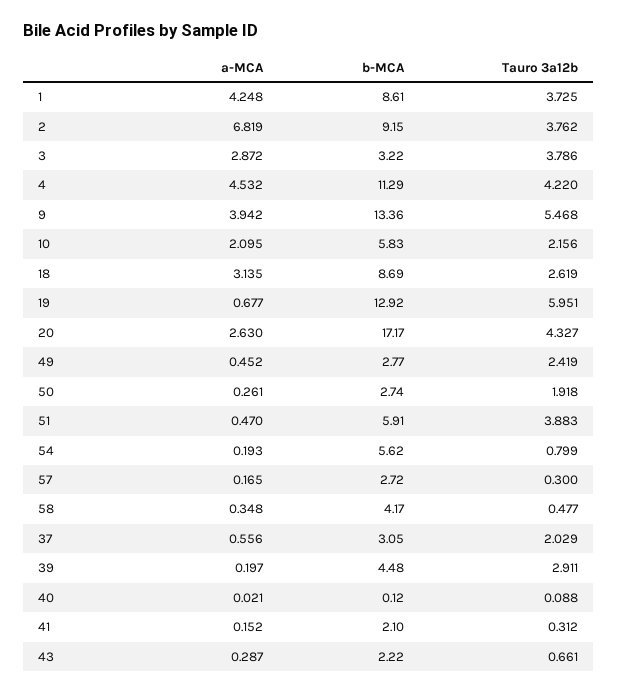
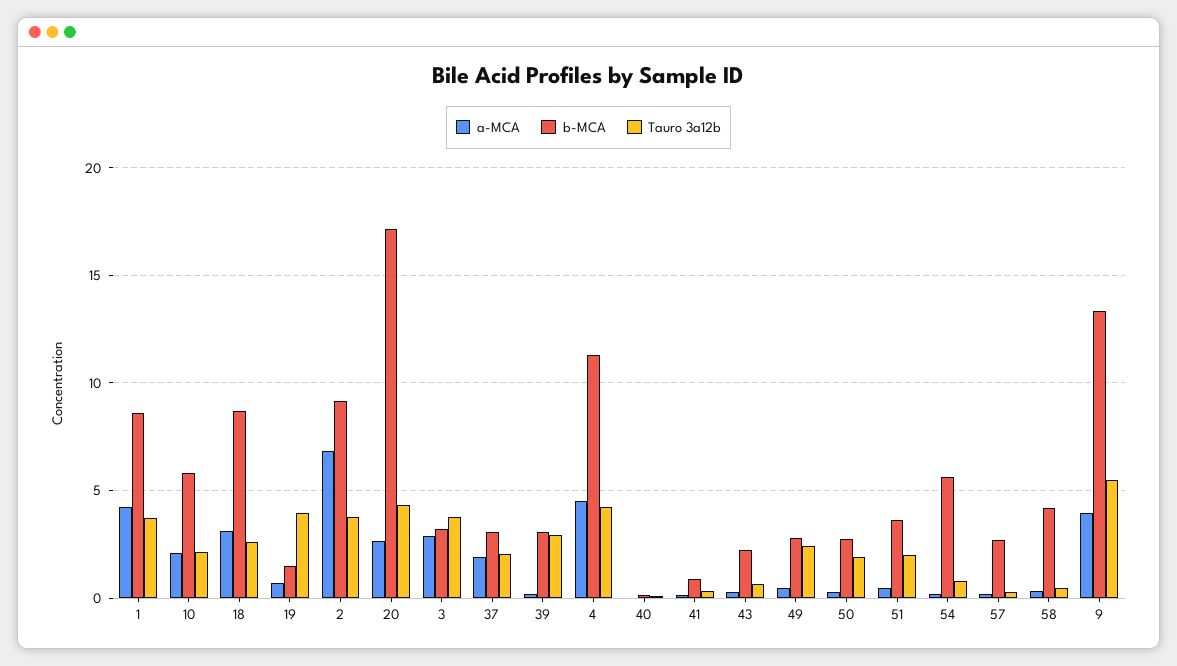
  {
    "a-MCA": {
      "1": 4.248,
      "2": 6.819,
      "3": 2.872,
      "4": 4.532,
      "9": 3.942,
      "10": 2.095,
      "18": 3.135,
      "19": 0.677,
      "20": 2.63,
      "49": 0.452,
      "50": 0.261,
      "51": 0.47,
      "54": 0.193,
      "57": 0.165,
      "58": 0.348,
-     "37": 0.556,
+     "37": 2,
      "39": 0.197,
      "40": 0.021,
      "41": 0.152,
      "43": 0.287
    },
    "b-MCA": {
      "1": 8.61,
      "2": 9.15,
      "3": 3.22,
      "4": 11.29,
      "9": 13.36,
      "10": 5.83,
      "18": 8.69,
-     "19": 12.92,
+     "19": 1.5,
      "20": 17.17,
      "49": 2.77,
      "50": 2.74,
-     "51": 5.91,
+     "51": 3.5,
      "54": 5.62,
      "57": 2.72,
      "58": 4.17,
      "37": 3.05,
-     "39": 4.48,
+     "39": 3,
      "40": 0.12,
-     "41": 2.1,
+     "41": 1,
      "43": 2.22
    },
    "Tauro 3a12b": {
      "1": 3.725,
      "2": 3.762,
      "3": 3.786,
      "4": 4.22,
      "9": 5.468,
      "10": 2.156,
      "18": 2.619,
-     "19": 5.951,
+     "19": 4,
      "20": 4.327,
      "49": 2.419,
      "50": 1.918,
-     "51": 3.883,
+     "51": 2,
      "54": 0.799,
      "57": 0.3,
      "58": 0.477,
      "37": 2.029,
      "39": 2.911,
      "40": 0.088,
      "41": 0.312,
      "43": 0.661
    }
  }

